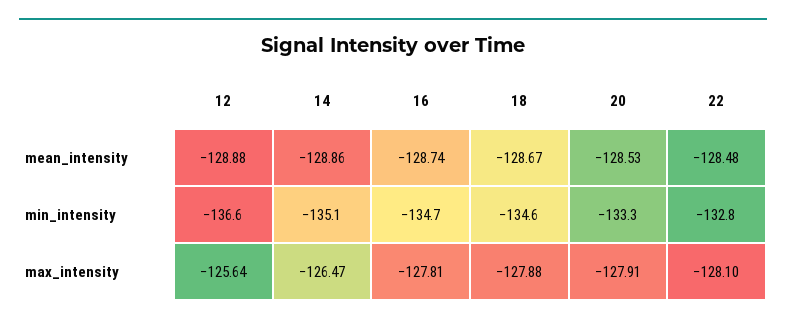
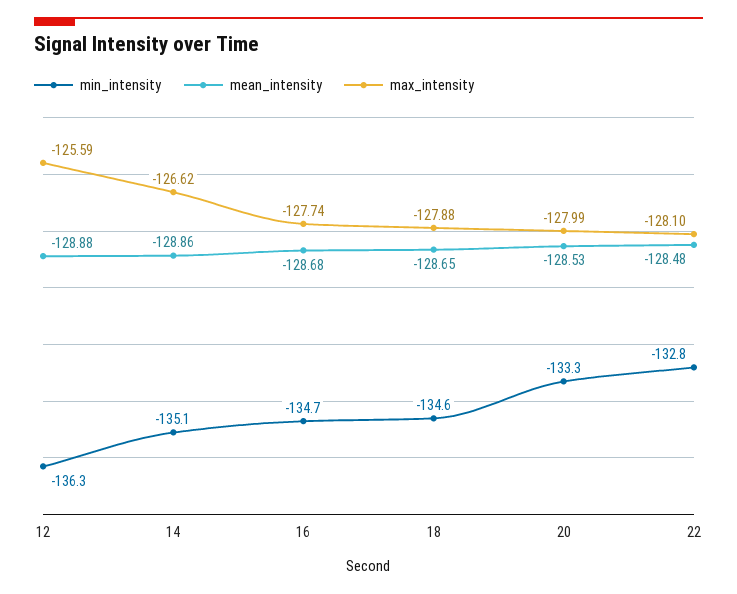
  {
    "mean_intensity": {
      "12": -128.88,
      "14": -128.86,
-     "16": -128.74,
+     "16": -128.68,
-     "18": -128.67,
+     "18": -128.65,
      "20": -128.53,
      "22": -128.48
    },
    "min_intensity": {
-     "12": -136.6,
+     "12": -136.3,
      "14": -135.1,
      "16": -134.7,
      "18": -134.6,
      "20": -133.3,
      "22": -132.8
    },
    "max_intensity": {
-     "12": -125.64,
+     "12": -125.59,
-     "14": -126.47,
+     "14": -126.62,
-     "16": -127.81,
+     "16": -127.74,
      "18": -127.88,
-     "20": -127.91,
+     "20": -127.99,
      "22": -128.1
    }
  }

